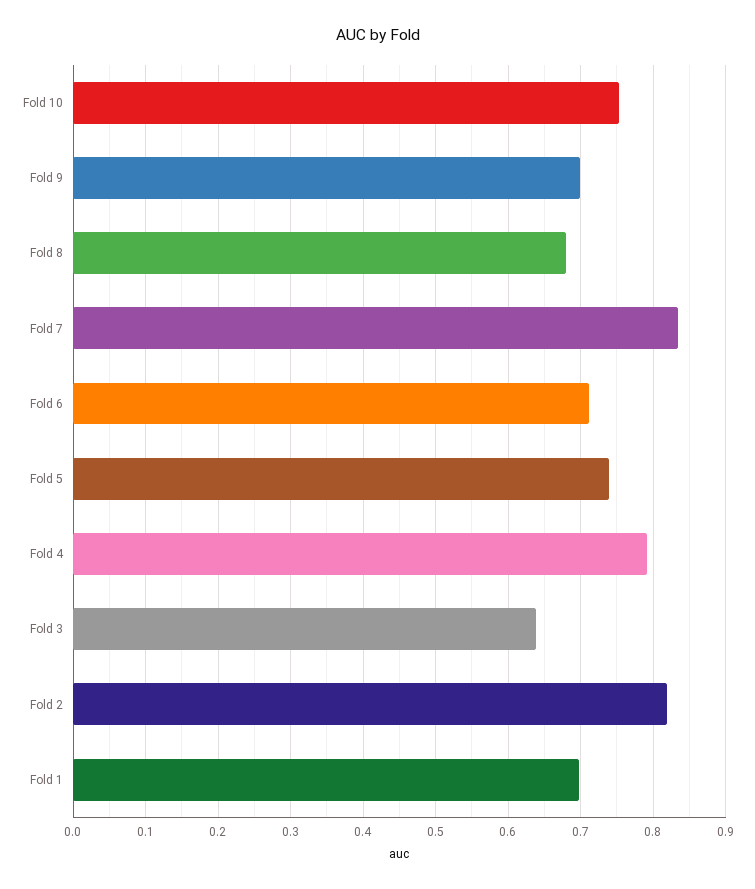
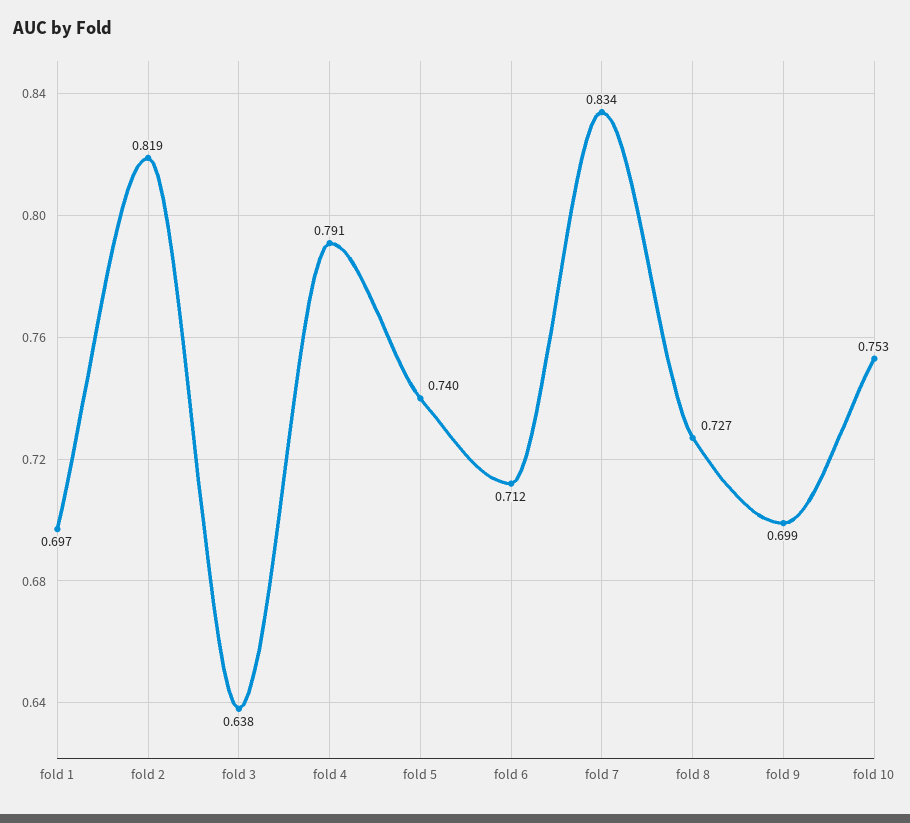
  {
    "Fold 10": 0.753,
    "Fold 9": 0.699,
-   "Fold 8": 0.68,
+   "Fold 8": 0.727,
    "Fold 7": 0.834,
    "Fold 6": 0.712,
    "Fold 5": 0.74,
    "Fold 4": 0.791,
    "Fold 3": 0.638,
    "Fold 2": 0.819,
    "Fold 1": 0.697
  }

